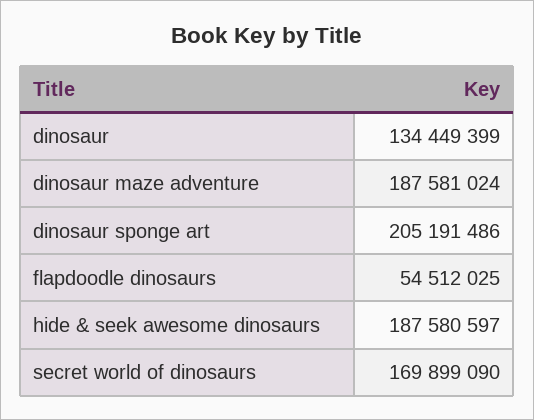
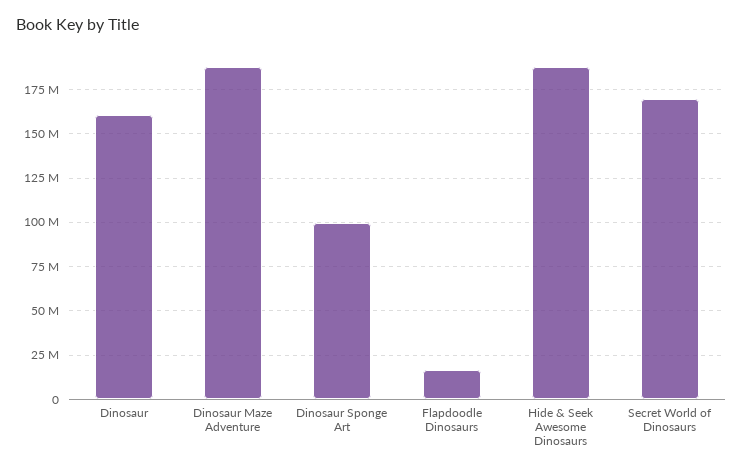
  {
-   "dinosaur": 134449399,
+   "dinosaur": 160000000,
    "dinosaur maze adventure": 187581024,
-   "dinosaur sponge art": 205191486,
+   "dinosaur sponge art": 100000000,
-   "flapdoodle dinosaurs": 54512025,
+   "flapdoodle dinosaurs": 15000000,
    "hide & seek awesome dinosaurs": 187580597,
    "secret world of dinosaurs": 169899090
  }

